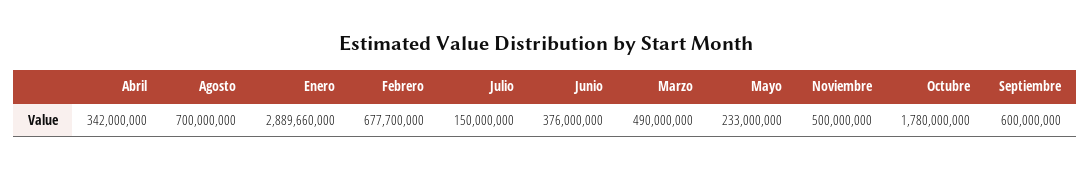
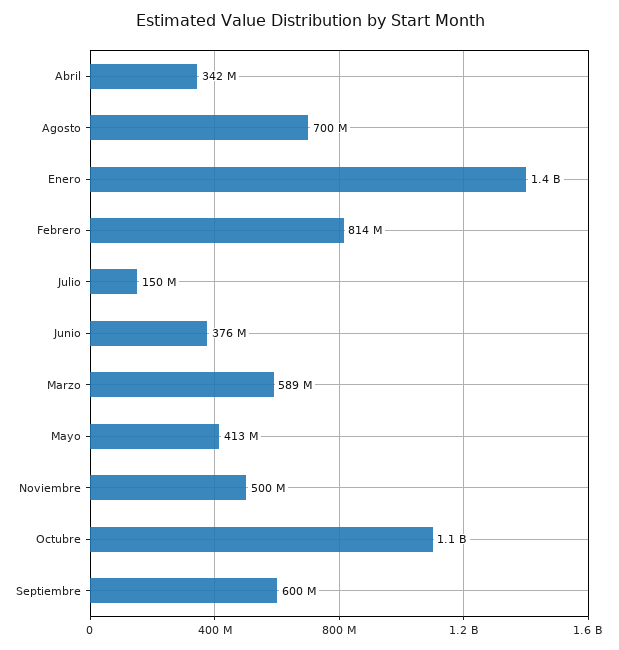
  {
    "Abril": 342000000,
    "Agosto": 700000000,
-   "Enero": 2889660000,
+   "Enero": 1400000000,
-   "Febrero": 677700000,
+   "Febrero": 814000000,
    "Julio": 150000000,
    "Junio": 376000000,
-   "Marzo": 490000000,
+   "Marzo": 589000000,
-   "Mayo": 233000000,
+   "Mayo": 413000000,
    "Noviembre": 500000000,
-   "Octubre": 1780000000,
+   "Octubre": 1100000000,
    "Septiembre": 600000000
  }

